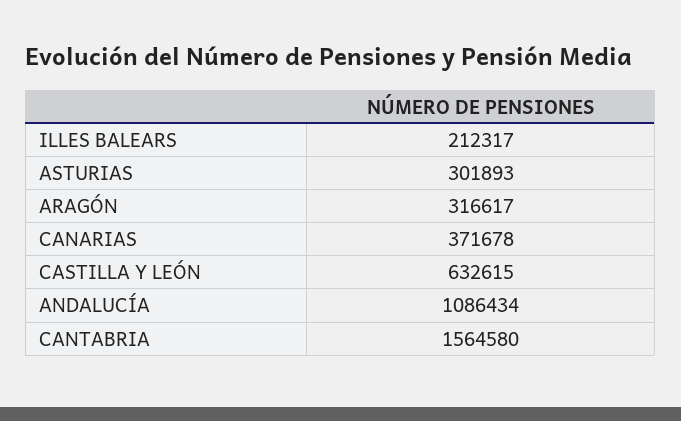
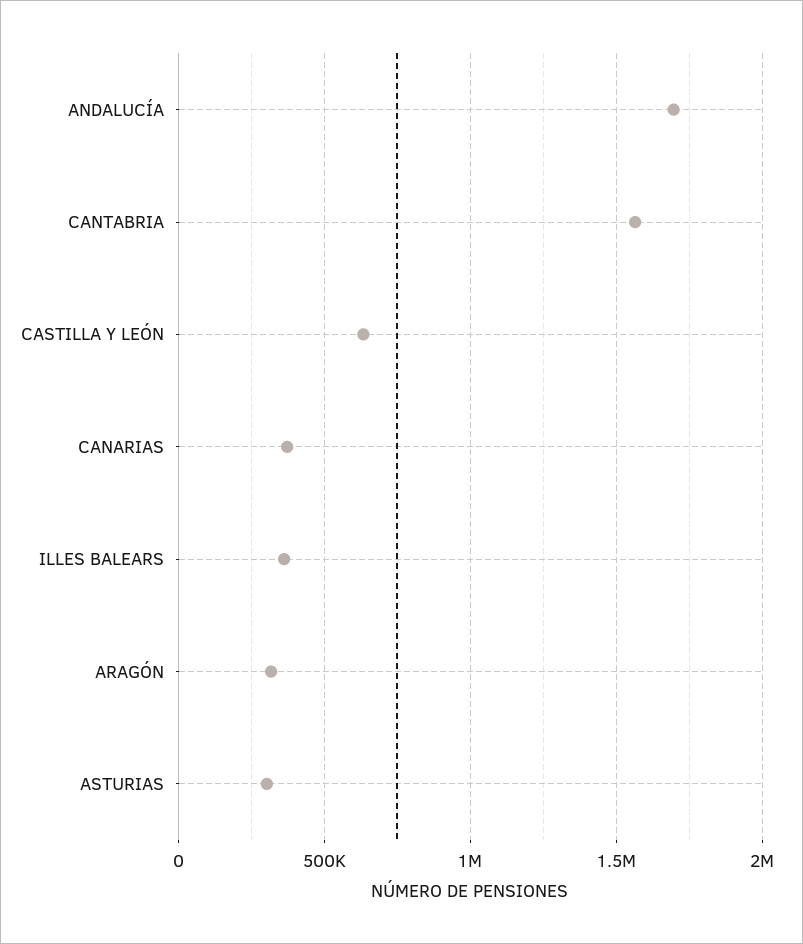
  {
-   "ILLES BALEARS": 212317,
+   "ILLES BALEARS": 350000,
    "ASTURIAS": 301893,
    "ARAGÓN": 316617,
    "CANARIAS": 371678,
    "CASTILLA Y LEÓN": 632615,
-   "ANDALUCÍA": 1086434,
+   "ANDALUCÍA": 1700000,
    "CANTABRIA": 1564580
  }

